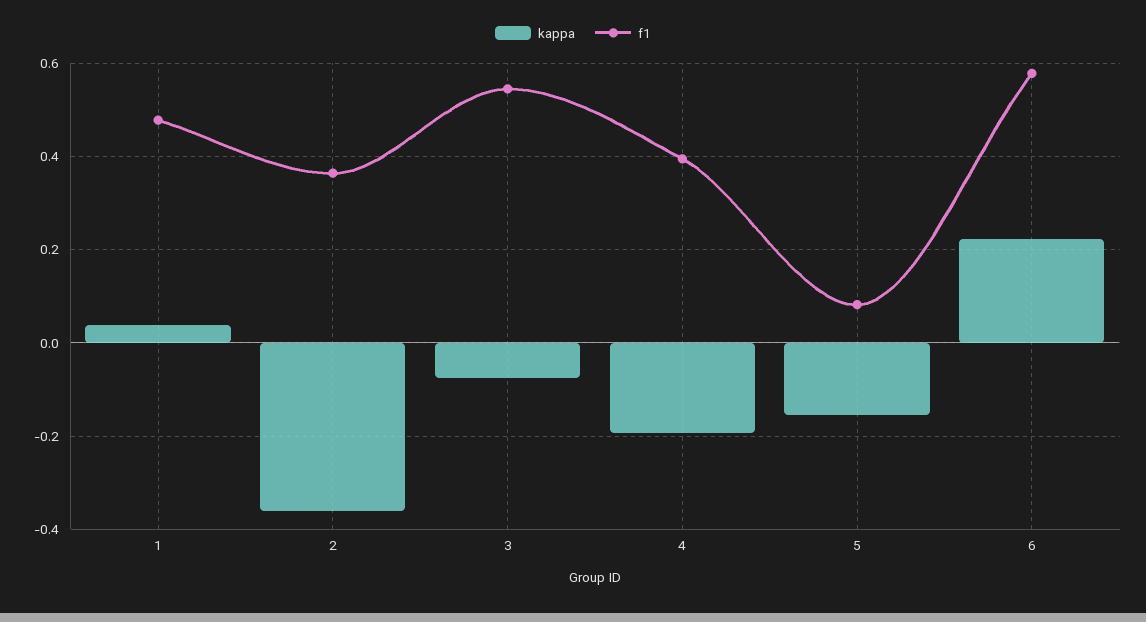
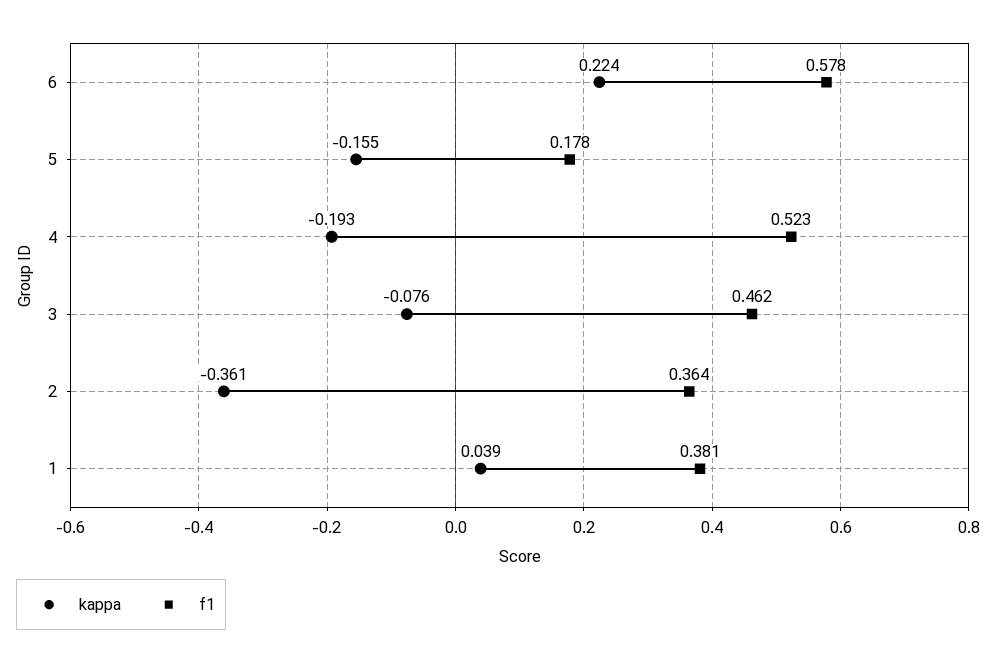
  {
    "kappa": {
      "1": 0.039,
      "2": -0.361,
      "3": -0.076,
      "4": -0.193,
      "5": -0.155,
      "6": 0.224
    },
    "f1": {
-     "1": 0.48,
+     "1": 0.381,
      "2": 0.364,
-     "3": 0.54,
+     "3": 0.462,
-     "4": 0.4,
+     "4": 0.523,
-     "5": 0.08,
+     "5": 0.178,
      "6": 0.578
    }
  }

